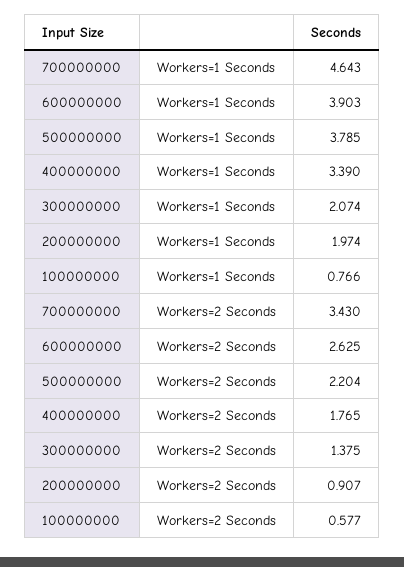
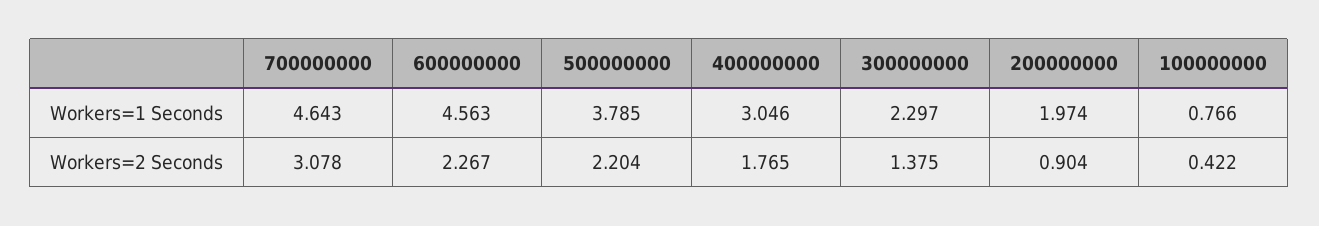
  {
    "700000000": {
      "Workers=1 Seconds": 4.643,
-     "Workers=2 Seconds": 3.43
+     "Workers=2 Seconds": 3.078
    },
    "600000000": {
-     "Workers=1 Seconds": 3.903,
+     "Workers=1 Seconds": 4.563,
-     "Workers=2 Seconds": 2.625
+     "Workers=2 Seconds": 2.267
    },
    "500000000": {
      "Workers=1 Seconds": 3.785,
      "Workers=2 Seconds": 2.204
    },
    "400000000": {
-     "Workers=1 Seconds": 3.39,
+     "Workers=1 Seconds": 3.046,
      "Workers=2 Seconds": 1.765
    },
    "300000000": {
-     "Workers=1 Seconds": 2.074,
+     "Workers=1 Seconds": 2.297,
      "Workers=2 Seconds": 1.375
    },
    "200000000": {
      "Workers=1 Seconds": 1.974,
-     "Workers=2 Seconds": 0.907
+     "Workers=2 Seconds": 0.904
    },
    "100000000": {
      "Workers=1 Seconds": 0.766,
-     "Workers=2 Seconds": 0.577
+     "Workers=2 Seconds": 0.422
    }
  }

